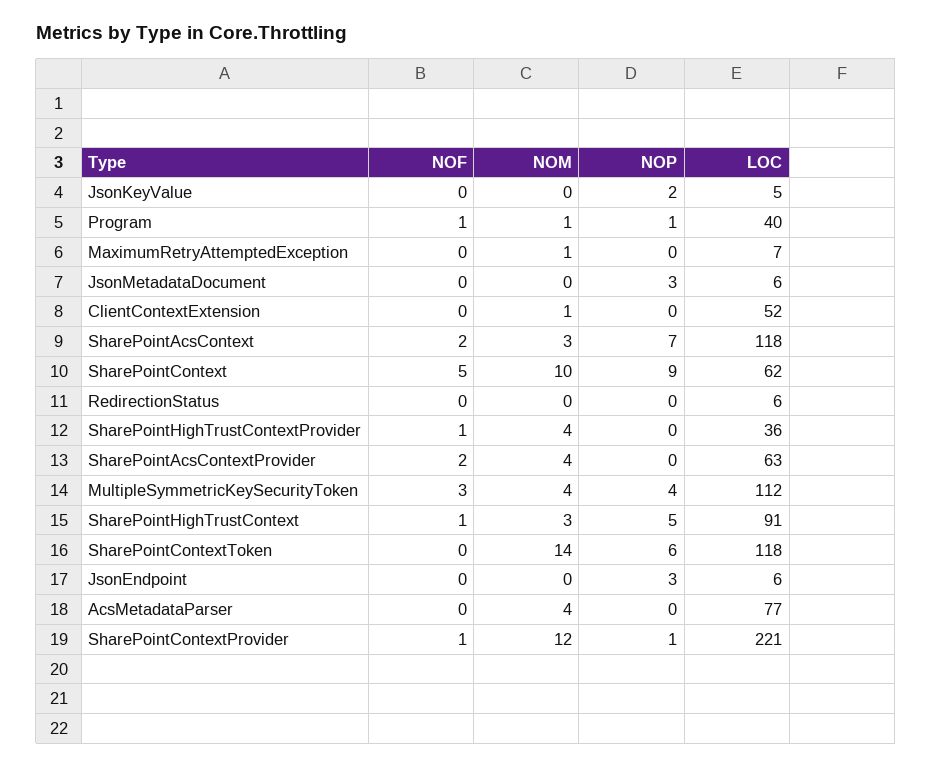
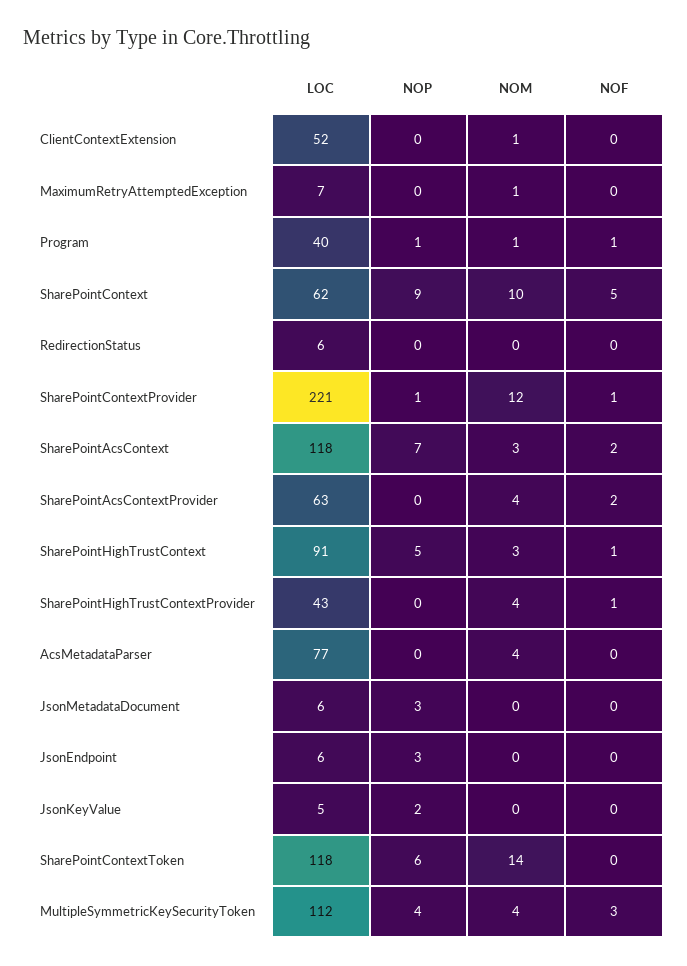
  {
    "NOF": {
      "JsonKeyValue": 0,
      "Program": 1,
      "MaximumRetryAttemptedException": 0,
      "JsonMetadataDocument": 0,
      "ClientContextExtension": 0,
      "SharePointAcsContext": 2,
      "SharePointContext": 5,
      "RedirectionStatus": 0,
      "SharePointHighTrustContextProvider": 1,
      "SharePointAcsContextProvider": 2,
      "MultipleSymmetricKeySecurityToken": 3,
      "SharePointHighTrustContext": 1,
      "SharePointContextToken": 0,
      "JsonEndpoint": 0,
      "AcsMetadataParser": 0,
      "SharePointContextProvider": 1
    },
    "NOM": {
      "JsonKeyValue": 0,
      "Program": 1,
      "MaximumRetryAttemptedException": 1,
      "JsonMetadataDocument": 0,
      "ClientContextExtension": 1,
      "SharePointAcsContext": 3,
      "SharePointContext": 10,
      "RedirectionStatus": 0,
      "SharePointHighTrustContextProvider": 4,
      "SharePointAcsContextProvider": 4,
      "MultipleSymmetricKeySecurityToken": 4,
      "SharePointHighTrustContext": 3,
      "SharePointContextToken": 14,
      "JsonEndpoint": 0,
      "AcsMetadataParser": 4,
      "SharePointContextProvider": 12
    },
    "NOP": {
      "JsonKeyValue": 2,
      "Program": 1,
      "MaximumRetryAttemptedException": 0,
      "JsonMetadataDocument": 3,
      "ClientContextExtension": 0,
      "SharePointAcsContext": 7,
      "SharePointContext": 9,
      "RedirectionStatus": 0,
      "SharePointHighTrustContextProvider": 0,
      "SharePointAcsContextProvider": 0,
      "MultipleSymmetricKeySecurityToken": 4,
      "SharePointHighTrustContext": 5,
      "SharePointContextToken": 6,
      "JsonEndpoint": 3,
      "AcsMetadataParser": 0,
      "SharePointContextProvider": 1
    },
    "LOC": {
      "JsonKeyValue": 5,
      "Program": 40,
      "MaximumRetryAttemptedException": 7,
      "JsonMetadataDocument": 6,
      "ClientContextExtension": 52,
      "SharePointAcsContext": 118,
      "SharePointContext": 62,
      "RedirectionStatus": 6,
-     "SharePointHighTrustContextProvider": 36,
+     "SharePointHighTrustContextProvider": 43,
      "SharePointAcsContextProvider": 63,
      "MultipleSymmetricKeySecurityToken": 112,
      "SharePointHighTrustContext": 91,
      "SharePointContextToken": 118,
      "JsonEndpoint": 6,
      "AcsMetadataParser": 77,
      "SharePointContextProvider": 221
    }
  }

